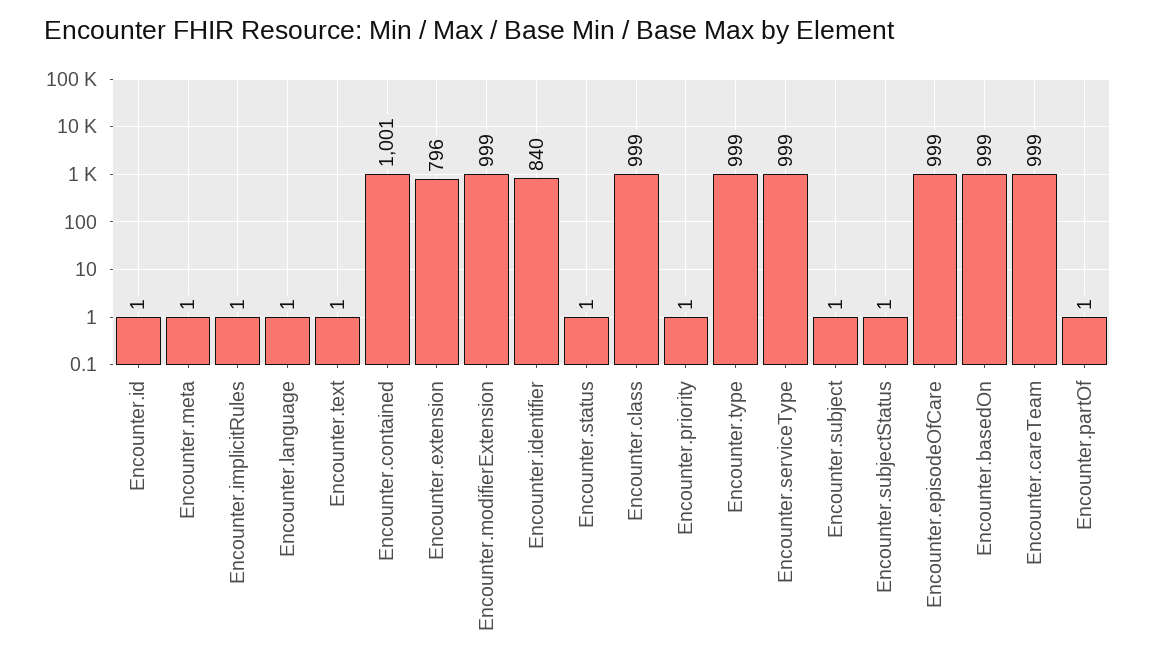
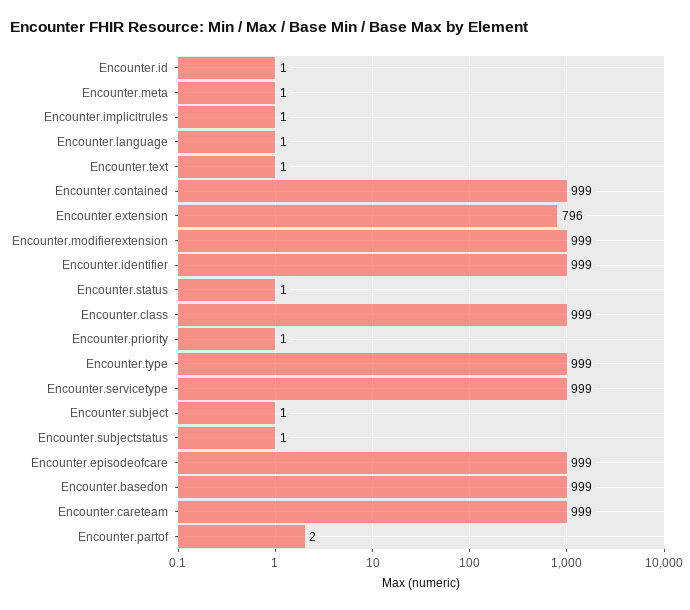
  {
    "Encounter.id": 1,
    "Encounter.meta": 1,
    "Encounter.implicitRules": 1,
    "Encounter.language": 1,
    "Encounter.text": 1,
-   "Encounter.contained": 1001,
+   "Encounter.contained": 999,
    "Encounter.extension": 796,
    "Encounter.modifierExtension": 999,
-   "Encounter.identifier": 840,
+   "Encounter.identifier": 999,
    "Encounter.status": 1,
    "Encounter.class": 999,
    "Encounter.priority": 1,
    "Encounter.type": 999,
    "Encounter.serviceType": 999,
    "Encounter.subject": 1,
    "Encounter.subjectStatus": 1,
    "Encounter.episodeOfCare": 999,
    "Encounter.basedOn": 999,
    "Encounter.careTeam": 999,
-   "Encounter.partOf": 1
+   "Encounter.partOf": 2
  }

